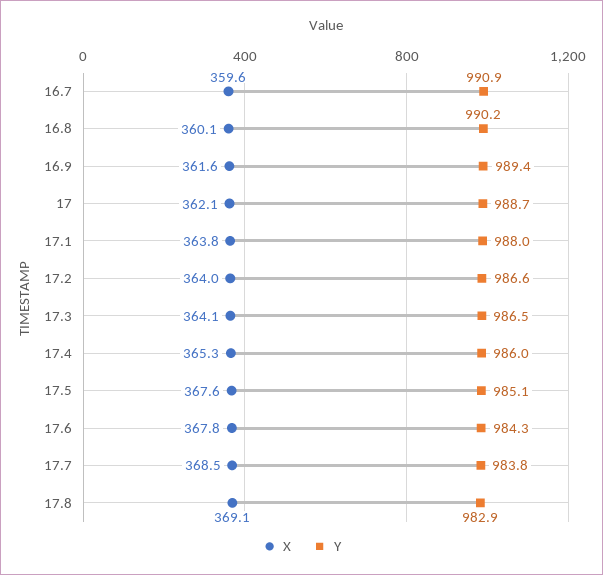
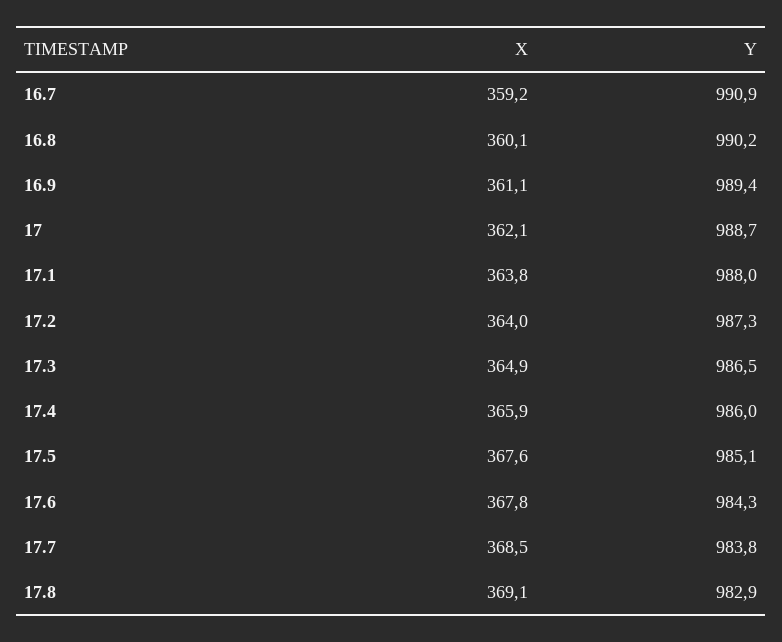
  {
    "X": {
-     "16.7": 359.6,
+     "16.7": 359.2,
      "16.8": 360.1,
-     "16.9": 361.6,
+     "16.9": 361.1,
      "17": 362.1,
      "17.1": 363.8,
      "17.2": 364,
-     "17.3": 364.1,
+     "17.3": 364.9,
-     "17.4": 365.3,
+     "17.4": 365.9,
      "17.5": 367.6,
      "17.6": 367.8,
      "17.7": 368.5,
      "17.8": 369.1
    },
    "Y": {
      "16.7": 990.9,
      "16.8": 990.2,
      "16.9": 989.4,
      "17": 988.7,
      "17.1": 988,
-     "17.2": 986.6,
+     "17.2": 987.3,
      "17.3": 986.5,
      "17.4": 986,
      "17.5": 985.1,
      "17.6": 984.3,
      "17.7": 983.8,
      "17.8": 982.9
    }
  }

